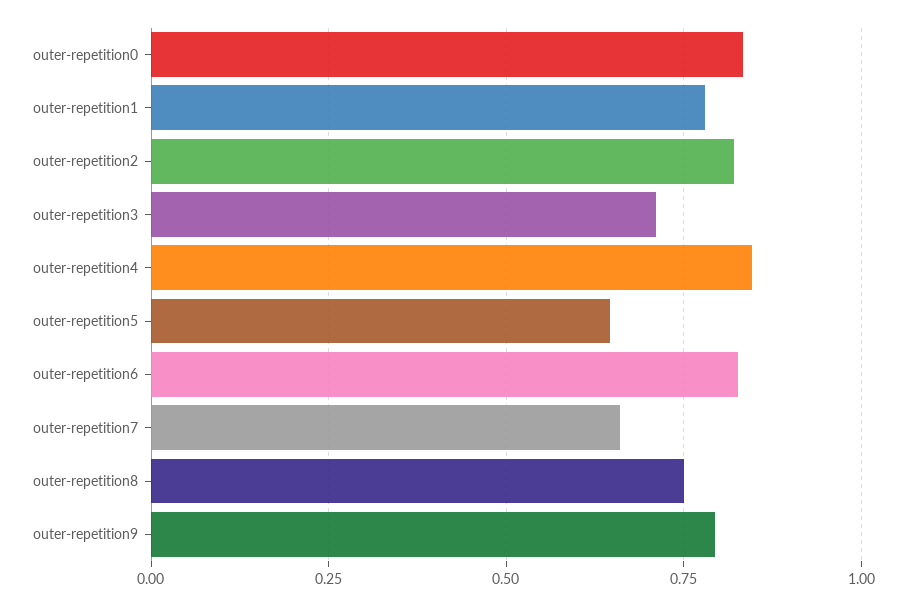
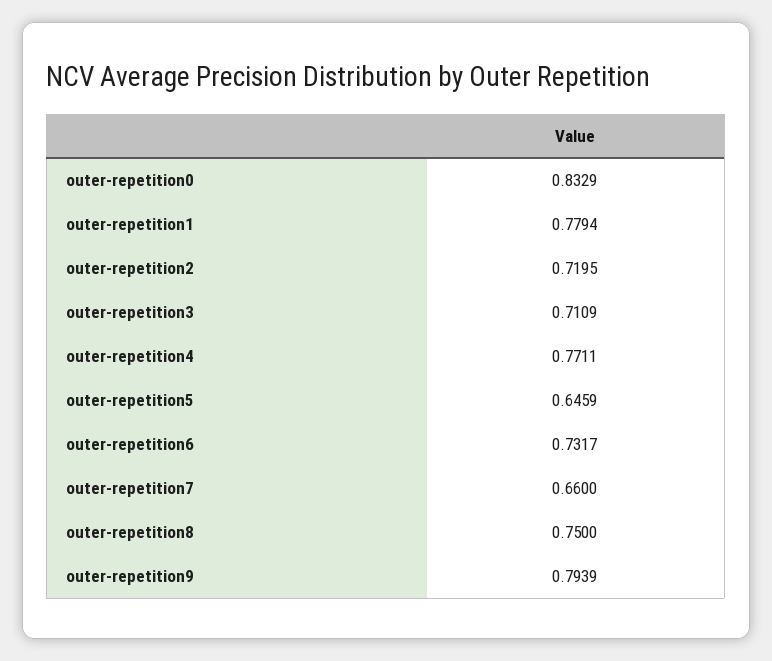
  {
    "outer-repetition0": 0.8329,
    "outer-repetition1": 0.7794,
-   "outer-repetition2": 0.825,
+   "outer-repetition2": 0.7195,
    "outer-repetition3": 0.7109,
-   "outer-repetition4": 0.85,
+   "outer-repetition4": 0.7711,
    "outer-repetition5": 0.6459,
-   "outer-repetition6": 0.825,
+   "outer-repetition6": 0.7317,
    "outer-repetition7": 0.66,
    "outer-repetition8": 0.75,
    "outer-repetition9": 0.7939
  }

